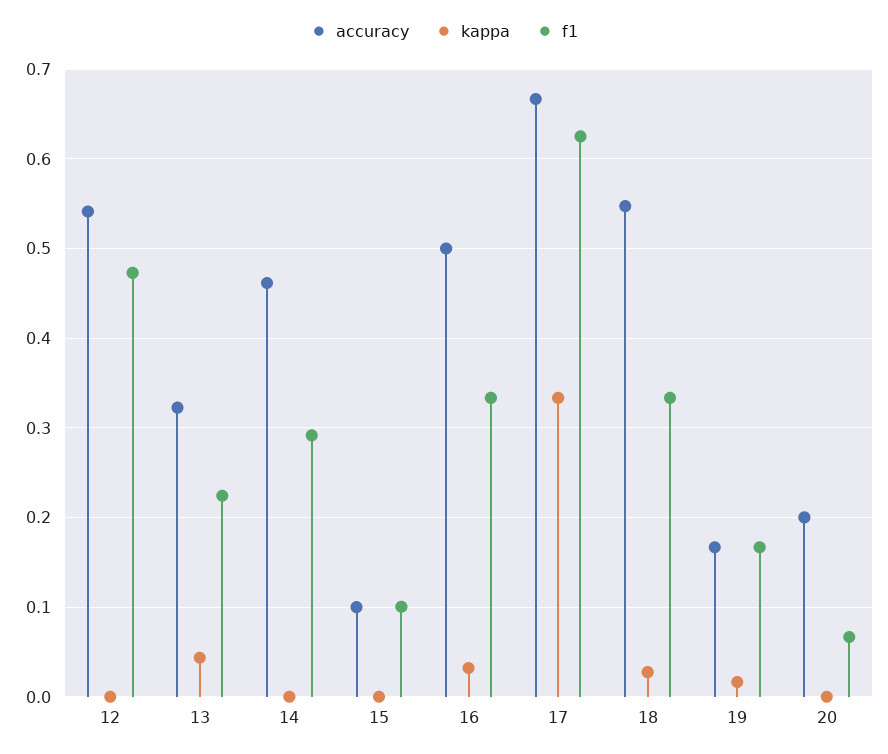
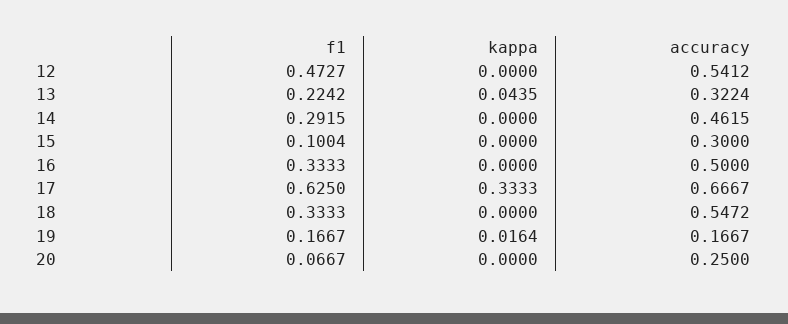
  {
    "accuracy": {
      "12": 0.5412,
      "13": 0.3224,
      "14": 0.4615,
-     "15": 0.1,
+     "15": 0.3,
      "16": 0.5,
      "17": 0.6667,
      "18": 0.5472,
      "19": 0.1667,
-     "20": 0.2
+     "20": 0.25
    },
    "kappa": {
      "12": 0,
      "13": 0.0435,
      "14": 0,
      "15": 0,
-     "16": 0.03,
+     "16": 0,
      "17": 0.3333,
-     "18": 0.03,
+     "18": 0,
      "19": 0.0164,
      "20": 0
    },
    "f1": {
      "12": 0.4727,
      "13": 0.2242,
      "14": 0.2915,
      "15": 0.1004,
      "16": 0.3333,
      "17": 0.625,
      "18": 0.3333,
      "19": 0.1667,
      "20": 0.0667
    }
  }

